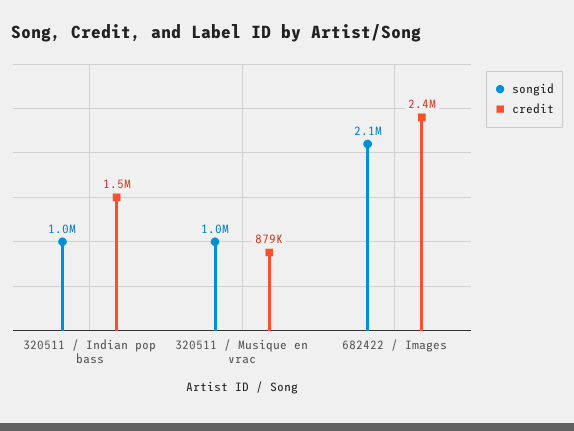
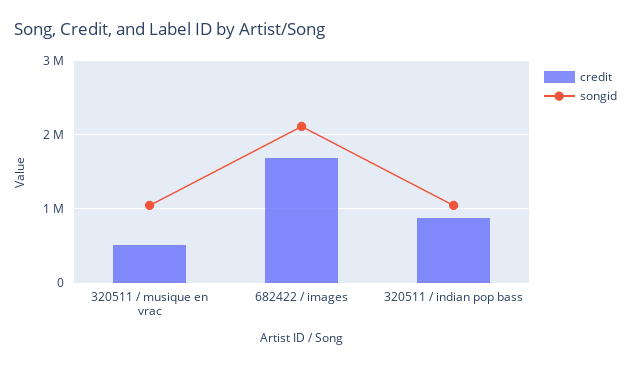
  {
    "songid": {
      "320511 / Indian pop bass": 1000000,
      "320511 / Musique en vrac": 1000000,
      "682422 / Images": 2100000
    },
    "credit": {
-     "320511 / Indian pop bass": 1500000,
+     "320511 / Indian pop bass": 900000,
-     "320511 / Musique en vrac": 879000,
+     "320511 / Musique en vrac": 500000,
-     "682422 / Images": 2400000
+     "682422 / Images": 1700000
    }
  }

